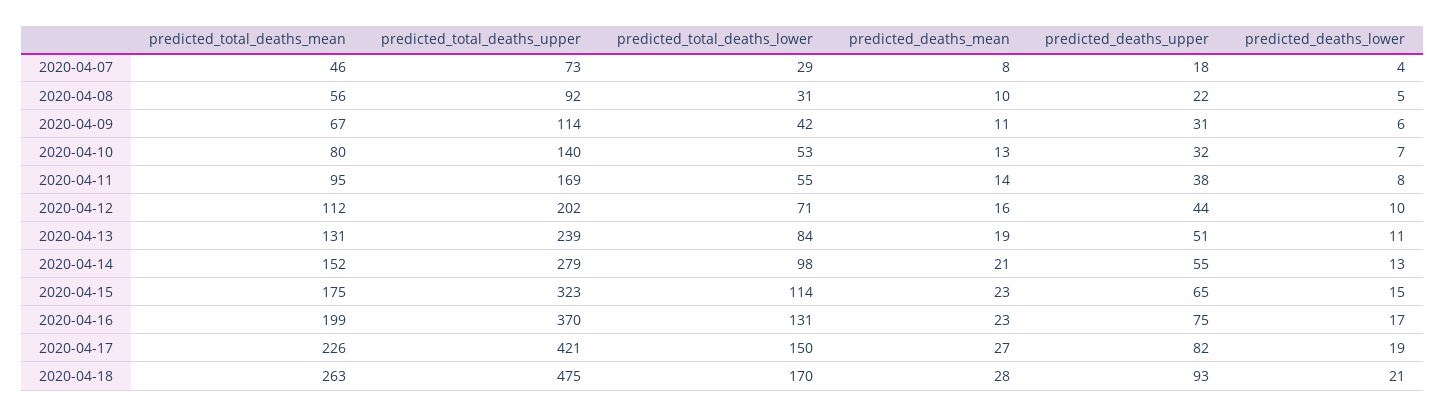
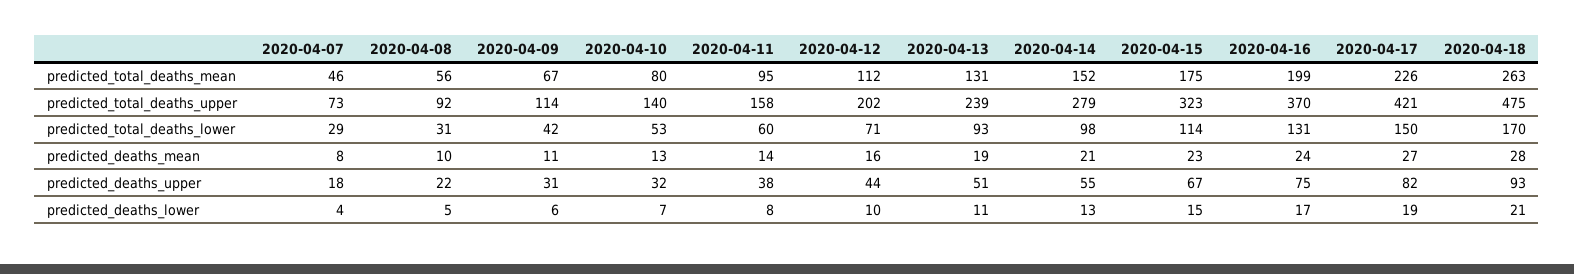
  {
    "predicted_total_deaths_mean": {
      "2020-04-07": 46,
      "2020-04-08": 56,
      "2020-04-09": 67,
      "2020-04-10": 80,
      "2020-04-11": 95,
      "2020-04-12": 112,
      "2020-04-13": 131,
      "2020-04-14": 152,
      "2020-04-15": 175,
      "2020-04-16": 199,
      "2020-04-17": 226,
      "2020-04-18": 263
    },
    "predicted_total_deaths_upper": {
      "2020-04-07": 73,
      "2020-04-08": 92,
      "2020-04-09": 114,
      "2020-04-10": 140,
-     "2020-04-11": 169,
+     "2020-04-11": 158,
      "2020-04-12": 202,
      "2020-04-13": 239,
      "2020-04-14": 279,
      "2020-04-15": 323,
      "2020-04-16": 370,
      "2020-04-17": 421,
      "2020-04-18": 475
    },
    "predicted_total_deaths_lower": {
      "2020-04-07": 29,
      "2020-04-08": 31,
      "2020-04-09": 42,
      "2020-04-10": 53,
-     "2020-04-11": 55,
+     "2020-04-11": 60,
      "2020-04-12": 71,
-     "2020-04-13": 84,
+     "2020-04-13": 93,
      "2020-04-14": 98,
      "2020-04-15": 114,
      "2020-04-16": 131,
      "2020-04-17": 150,
      "2020-04-18": 170
    },
    "predicted_deaths_mean": {
      "2020-04-07": 8,
      "2020-04-08": 10,
      "2020-04-09": 11,
      "2020-04-10": 13,
      "2020-04-11": 14,
      "2020-04-12": 16,
      "2020-04-13": 19,
      "2020-04-14": 21,
      "2020-04-15": 23,
-     "2020-04-16": 23,
+     "2020-04-16": 24,
      "2020-04-17": 27,
      "2020-04-18": 28
    },
    "predicted_deaths_upper": {
      "2020-04-07": 18,
      "2020-04-08": 22,
      "2020-04-09": 31,
      "2020-04-10": 32,
      "2020-04-11": 38,
      "2020-04-12": 44,
      "2020-04-13": 51,
      "2020-04-14": 55,
-     "2020-04-15": 65,
+     "2020-04-15": 67,
      "2020-04-16": 75,
      "2020-04-17": 82,
      "2020-04-18": 93
    },
    "predicted_deaths_lower": {
      "2020-04-07": 4,
      "2020-04-08": 5,
      "2020-04-09": 6,
      "2020-04-10": 7,
      "2020-04-11": 8,
      "2020-04-12": 10,
      "2020-04-13": 11,
      "2020-04-14": 13,
      "2020-04-15": 15,
      "2020-04-16": 17,
      "2020-04-17": 19,
      "2020-04-18": 21
    }
  }

